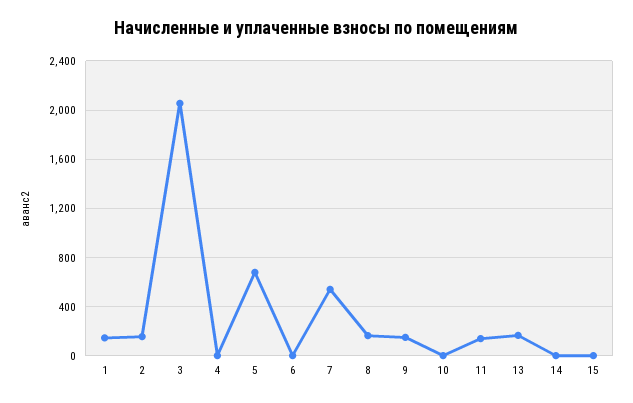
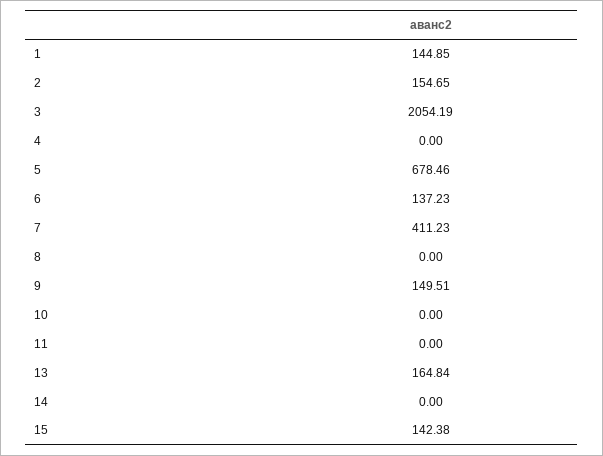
  {
    "1": 144.85,
    "2": 154.65,
    "3": 2054.19,
    "4": 0,
    "5": 678.46,
-   "6": 0,
+   "6": 137.23,
-   "7": 550,
+   "7": 411.23,
-   "8": 150,
+   "8": 0,
    "9": 149.51,
    "10": 0,
-   "11": 150,
+   "11": 0,
    "13": 164.84,
    "14": 0,
-   "15": 0
+   "15": 142.38
  }

